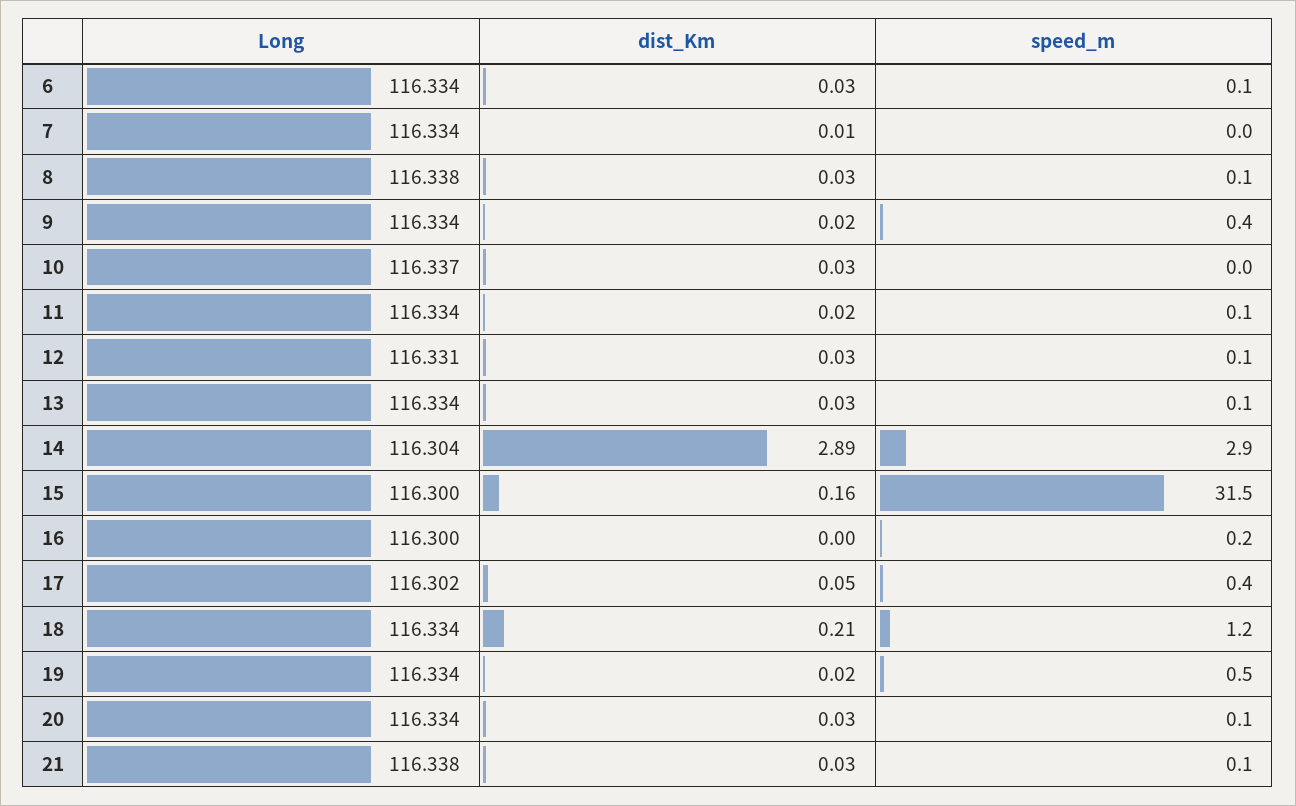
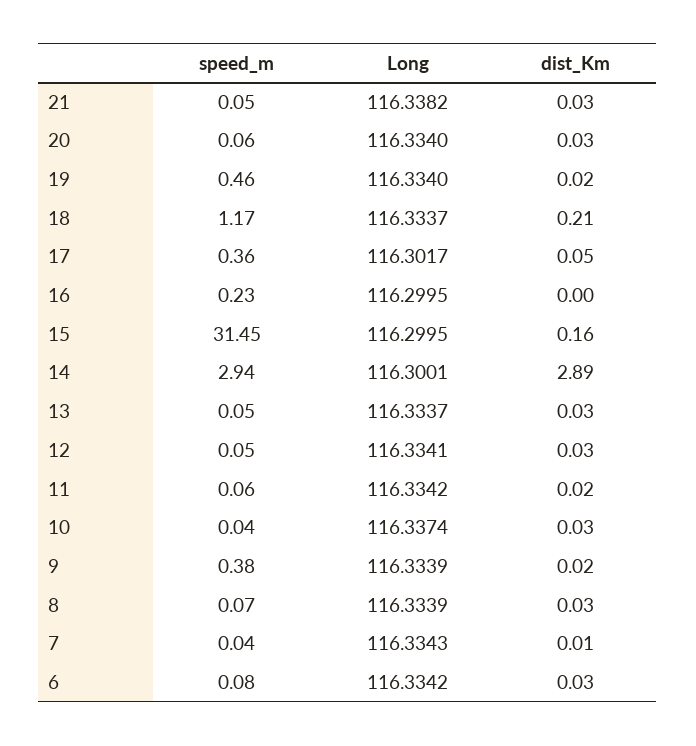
  {
    "Long": {
      "6": 116.3342,
      "7": 116.3343,
-     "8": 116.338,
+     "8": 116.3339,
      "9": 116.3339,
      "10": 116.3374,
      "11": 116.3342,
-     "12": 116.331,
+     "12": 116.3341,
      "13": 116.3337,
-     "14": 116.304,
+     "14": 116.3001,
      "15": 116.2995,
      "16": 116.2995,
      "17": 116.3017,
      "18": 116.3337,
      "19": 116.334,
      "20": 116.334,
      "21": 116.3382
    },
    "dist_Km": {
      "6": 0.03,
      "7": 0.01,
      "8": 0.03,
      "9": 0.02,
      "10": 0.03,
      "11": 0.02,
      "12": 0.03,
      "13": 0.03,
      "14": 2.89,
      "15": 0.16,
      "16": 0,
      "17": 0.05,
      "18": 0.21,
      "19": 0.02,
      "20": 0.03,
      "21": 0.03
    },
    "speed_m": {
      "6": 0.08,
      "7": 0.04,
      "8": 0.07,
      "9": 0.38,
      "10": 0.04,
      "11": 0.06,
      "12": 0.05,
      "13": 0.05,
      "14": 2.94,
      "15": 31.45,
      "16": 0.23,
      "17": 0.36,
      "18": 1.17,
      "19": 0.46,
      "20": 0.06,
      "21": 0.05
    }
  }

